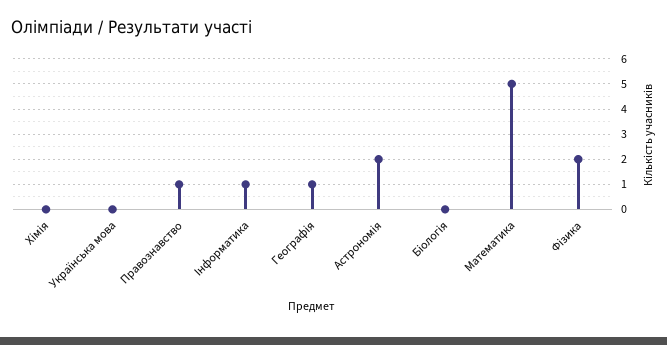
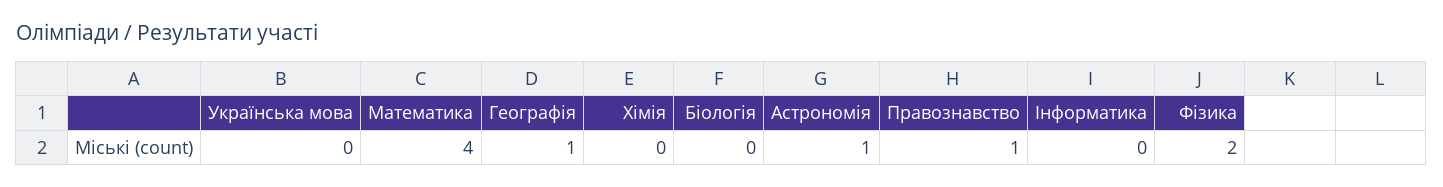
  {
    "Хімія": 0,
    "Українська мова": 0,
    "Правознавство": 1,
-   "Інформатика": 1,
+   "Інформатика": 0,
    "Географія": 1,
-   "Астрономія": 2,
+   "Астрономія": 1,
    "Біологія": 0,
-   "Математика": 5,
+   "Математика": 4,
    "Фізика": 2
  }

